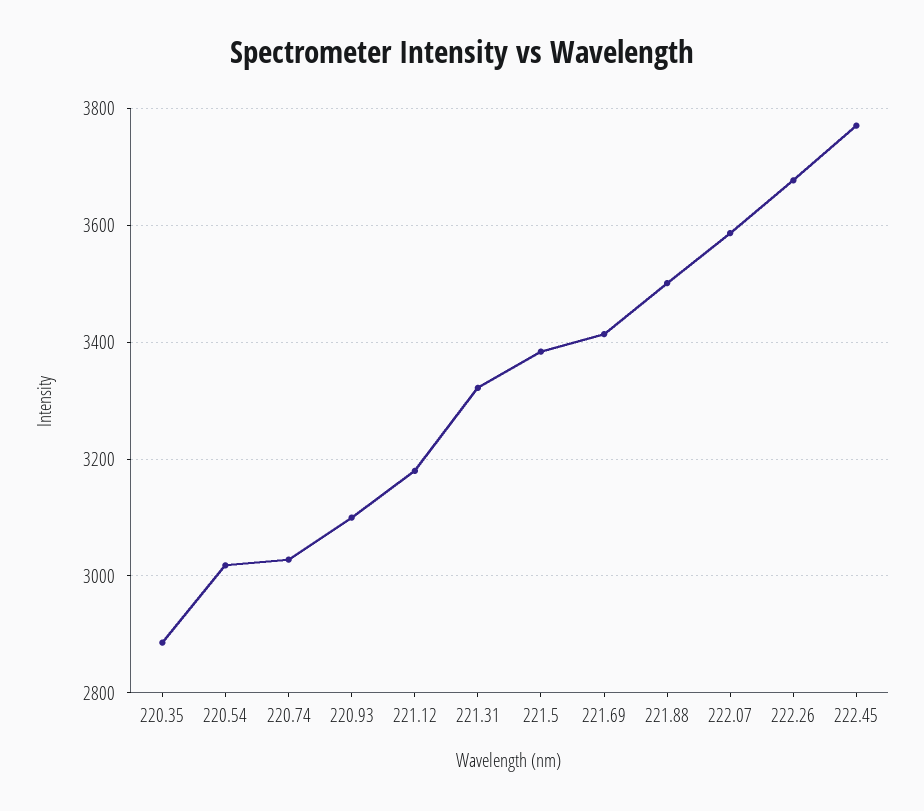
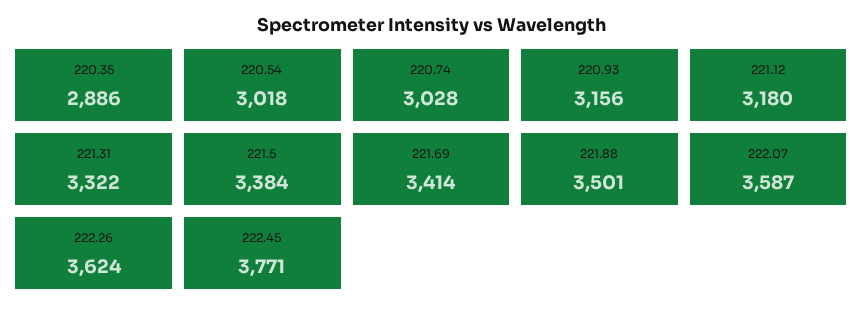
  {
    "220.35": 2886,
    "220.54": 3018,
    "220.74": 3028,
-   "220.93": 3100,
+   "220.93": 3156,
    "221.12": 3180,
    "221.31": 3322,
    "221.5": 3384,
    "221.69": 3414,
    "221.88": 3501,
    "222.07": 3587,
-   "222.26": 3680,
+   "222.26": 3624,
    "222.45": 3771
  }

